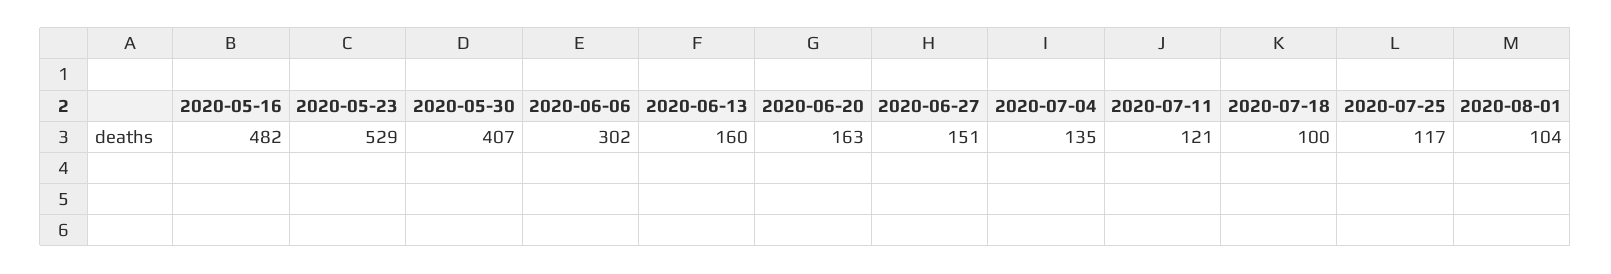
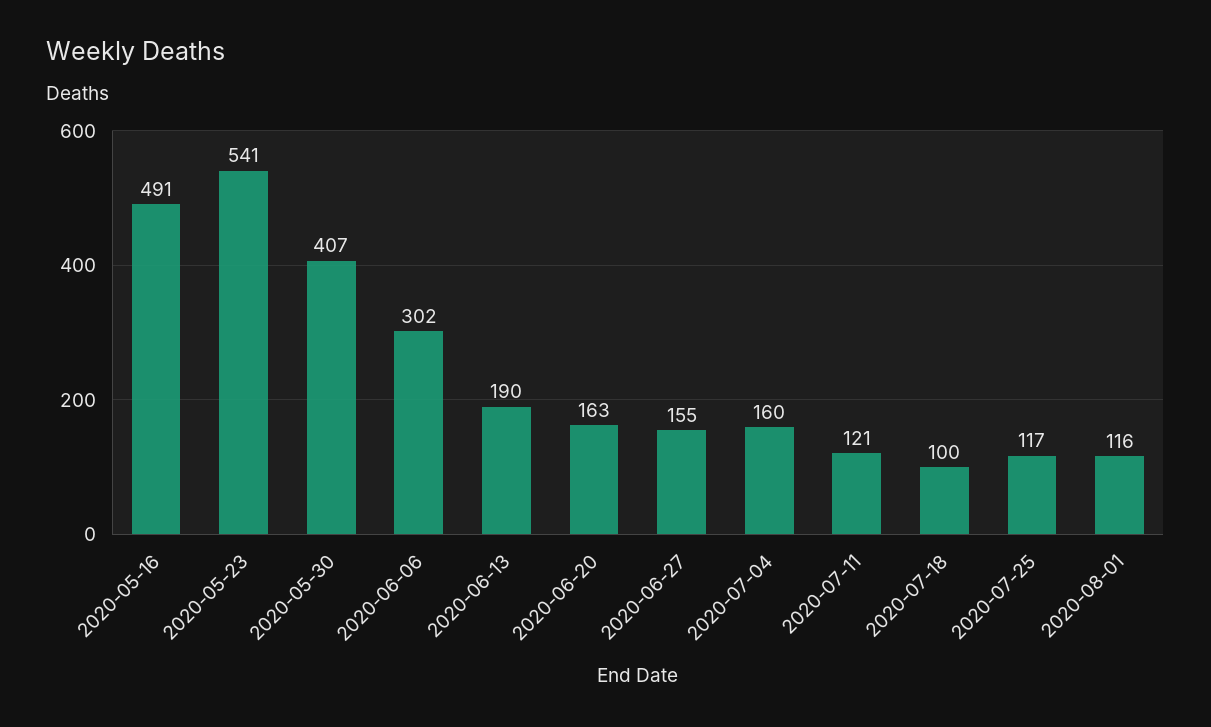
  {
-   "2020-05-16": 482,
+   "2020-05-16": 491,
-   "2020-05-23": 529,
+   "2020-05-23": 541,
    "2020-05-30": 407,
    "2020-06-06": 302,
-   "2020-06-13": 160,
+   "2020-06-13": 190,
    "2020-06-20": 163,
-   "2020-06-27": 151,
+   "2020-06-27": 155,
-   "2020-07-04": 135,
+   "2020-07-04": 160,
    "2020-07-11": 121,
    "2020-07-18": 100,
    "2020-07-25": 117,
-   "2020-08-01": 104
+   "2020-08-01": 116
  }

